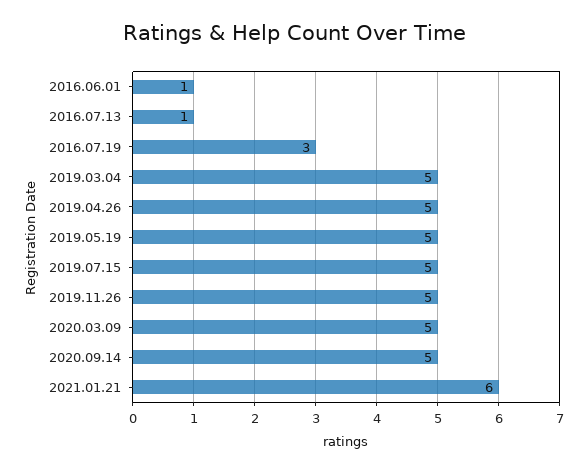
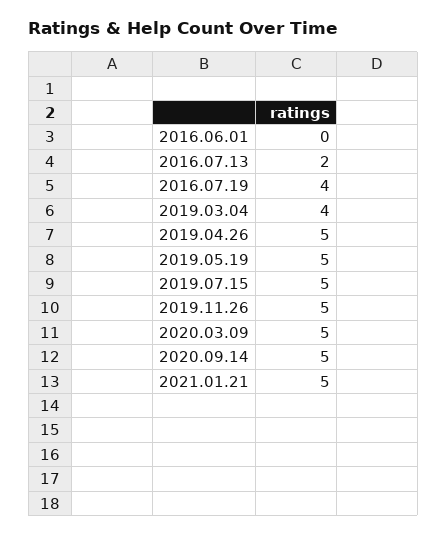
  {
-   "2016.06.01": 1,
+   "2016.06.01": 0,
-   "2016.07.13": 1,
+   "2016.07.13": 2,
-   "2016.07.19": 3,
+   "2016.07.19": 4,
-   "2019.03.04": 5,
+   "2019.03.04": 4,
    "2019.04.26": 5,
    "2019.05.19": 5,
    "2019.07.15": 5,
    "2019.11.26": 5,
    "2020.03.09": 5,
    "2020.09.14": 5,
-   "2021.01.21": 6
+   "2021.01.21": 5
  }

